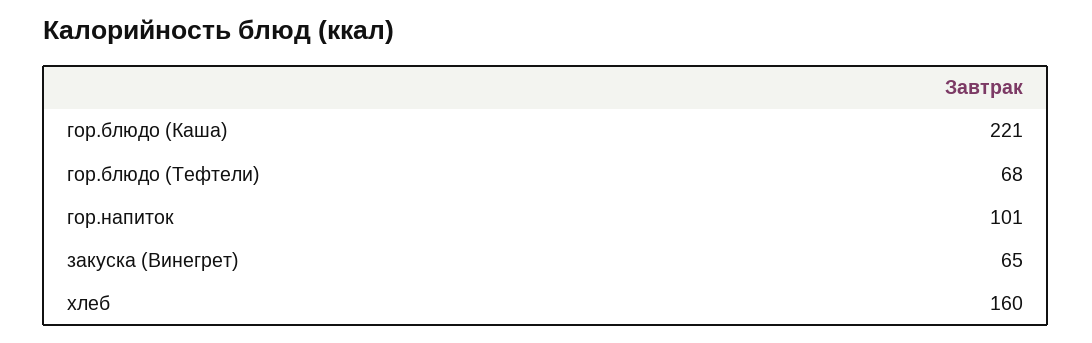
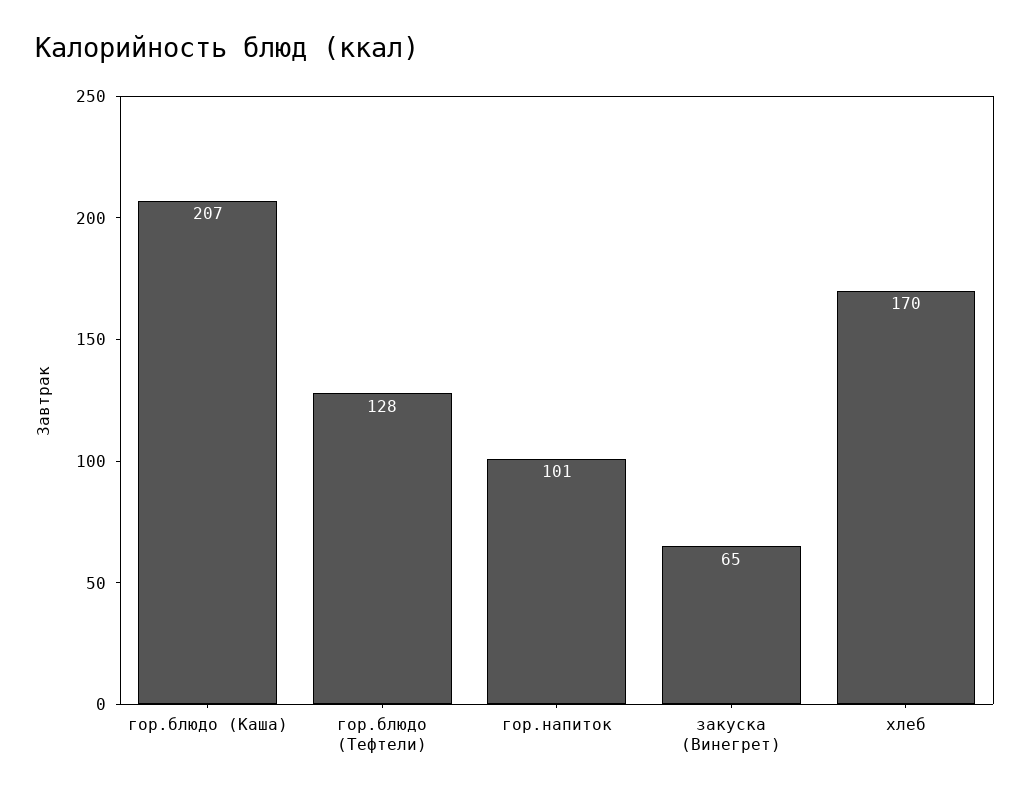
  {
-   "гор.блюдо (Каша)": 221,
+   "гор.блюдо (Каша)": 207,
-   "гор.блюдо (Тефтели)": 68,
+   "гор.блюдо (Тефтели)": 128,
    "гор.напиток": 101,
    "закуска (Винегрет)": 65,
-   "хлеб": 160
+   "хлеб": 170
  }

